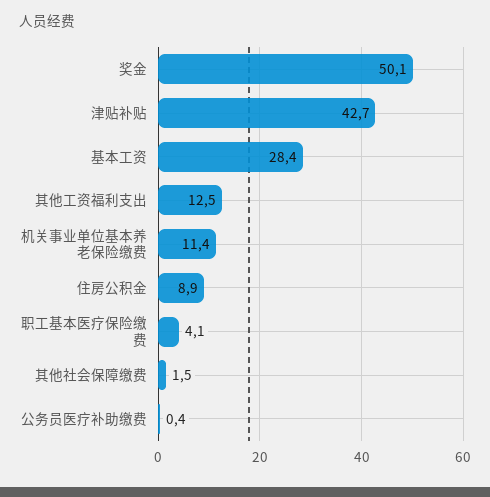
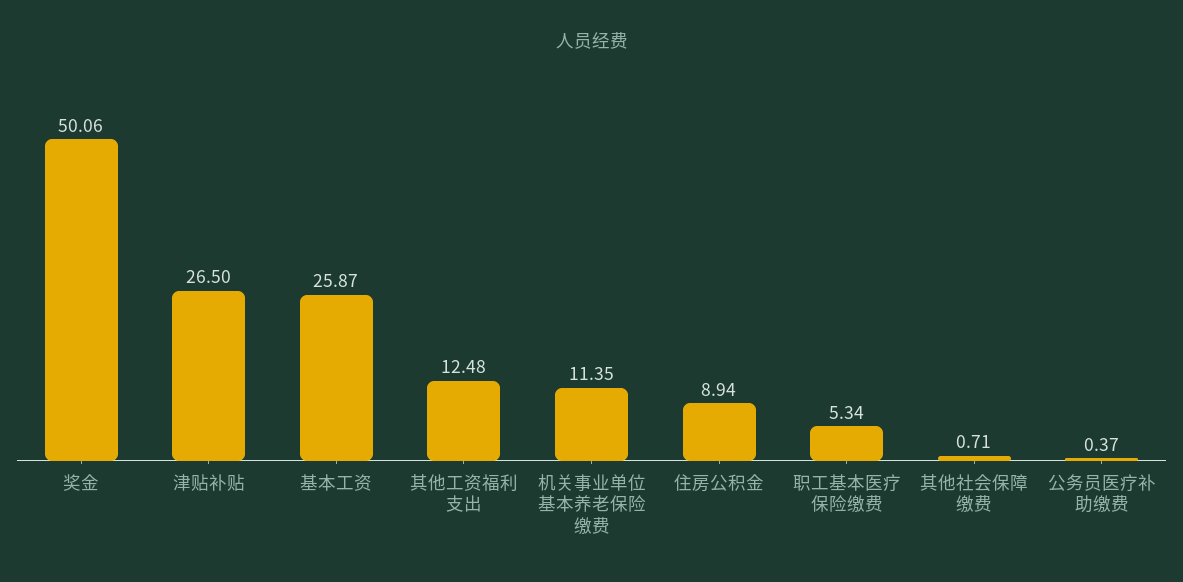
  {
    "奖金": 50.06,
-   "津贴补贴": 42.7,
+   "津贴补贴": 26.5,
-   "基本工资": 28.4,
+   "基本工资": 25.87,
    "其他工资福利支出": 12.48,
    "机关事业单位基本养老保险缴费": 11.35,
    "住房公积金": 8.94,
-   "职工基本医疗保险缴费": 4.1,
+   "职工基本医疗保险缴费": 5.34,
-   "其他社会保障缴费": 1.5,
+   "其他社会保障缴费": 0.71,
    "公务员医疗补助缴费": 0.37
  }

